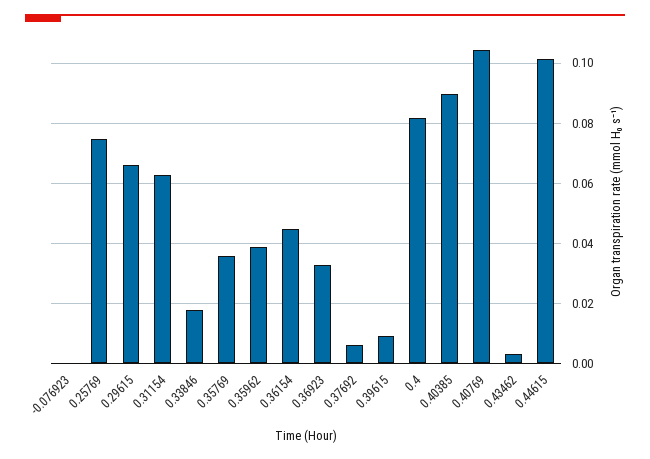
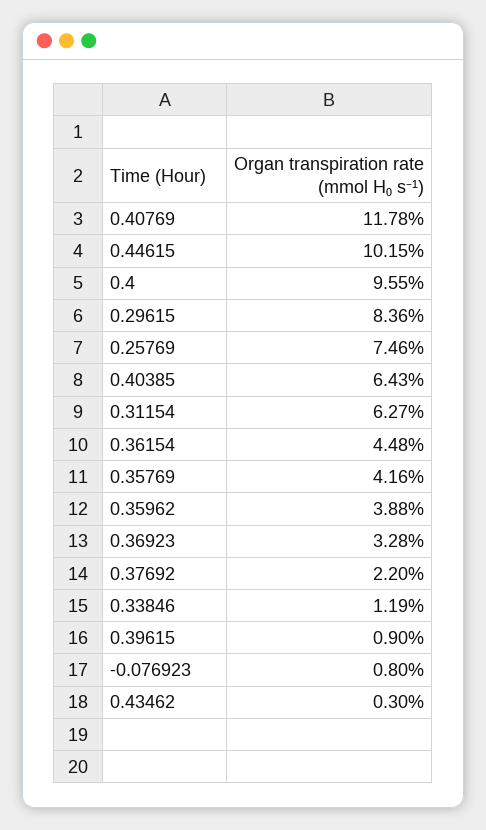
  {
-   "-0.076923": 0,
+   "-0.076923": 0.008,
    "0.25769": 0.0746,
-   "0.29615": 0.066,
+   "0.29615": 0.0836,
    "0.31154": 0.0627,
-   "0.33846": 0.018,
+   "0.33846": 0.0119,
-   "0.35769": 0.036,
+   "0.35769": 0.0416,
    "0.35962": 0.0388,
    "0.36154": 0.0448,
    "0.36923": 0.0328,
-   "0.37692": 0.006,
+   "0.37692": 0.022,
    "0.39615": 0.009,
-   "0.4": 0.082,
+   "0.4": 0.0955,
-   "0.40385": 0.09,
+   "0.40385": 0.0643,
-   "0.40769": 0.104,
+   "0.40769": 0.1178,
    "0.43462": 0.003,
    "0.44615": 0.1015
  }

